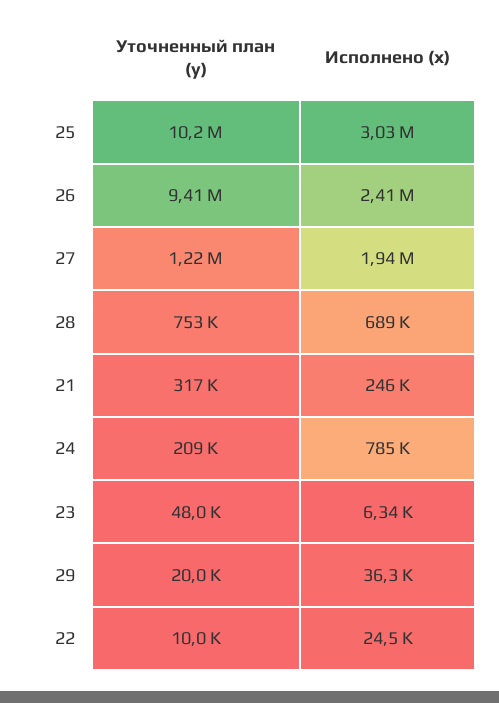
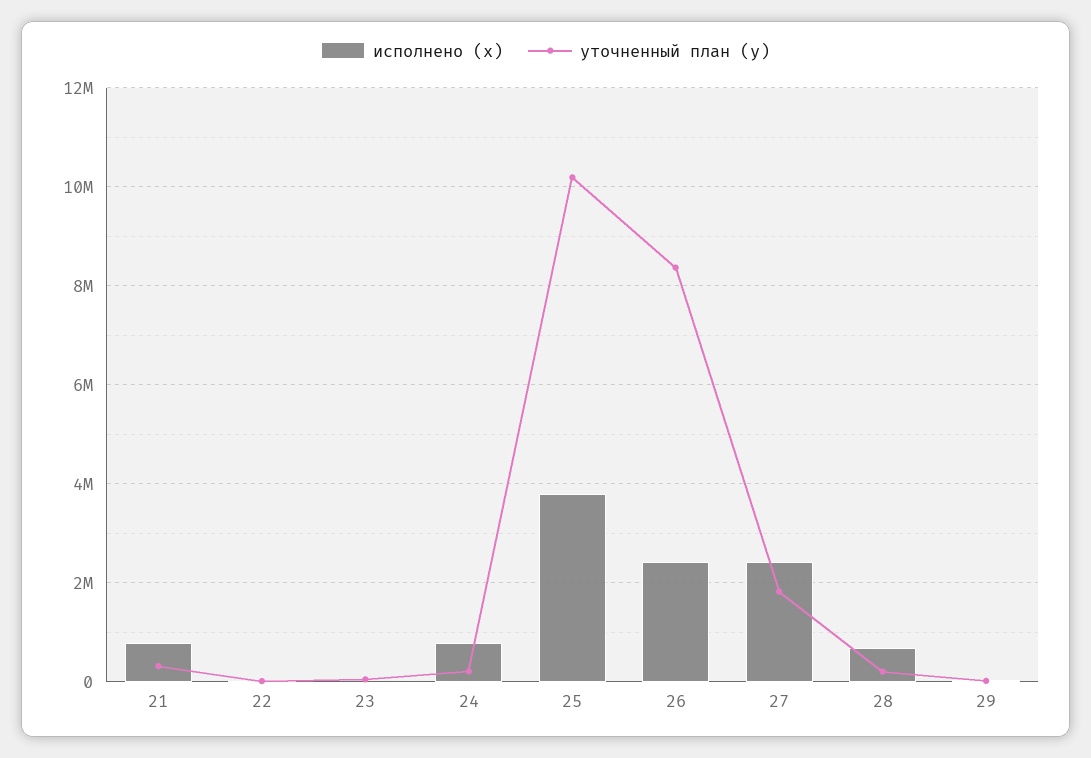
  {
    "Уточненный план (y)": {
      "25": 10200000,
-     "26": 9410000,
+     "26": 8400000,
-     "27": 1220000,
+     "27": 1800000,
-     "28": 753000,
+     "28": 200000,
      "21": 317000,
      "24": 209000,
      "23": 48000,
      "29": 20000,
      "22": 10000
    },
    "Исполнено (x)": {
-     "25": 3030000,
+     "25": 3800000,
      "26": 2410000,
-     "27": 1940000,
+     "27": 2400000,
      "28": 689000,
-     "21": 246000,
+     "21": 800000,
      "24": 785000,
      "23": 6340,
      "29": 36300,
      "22": 24500
    }
  }

